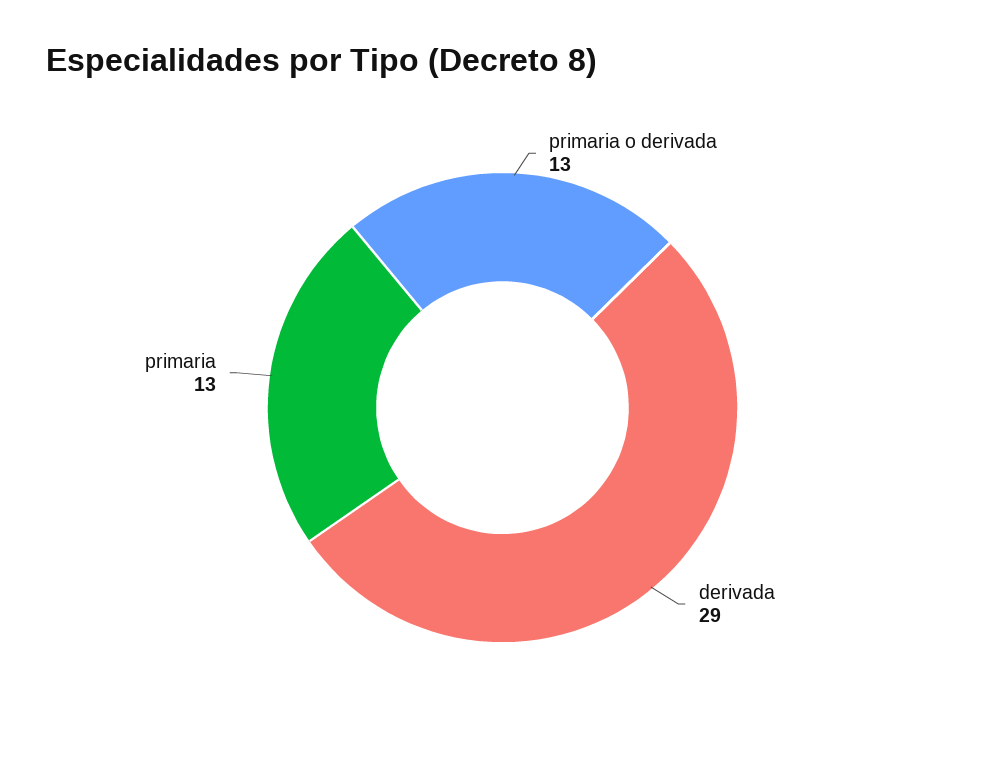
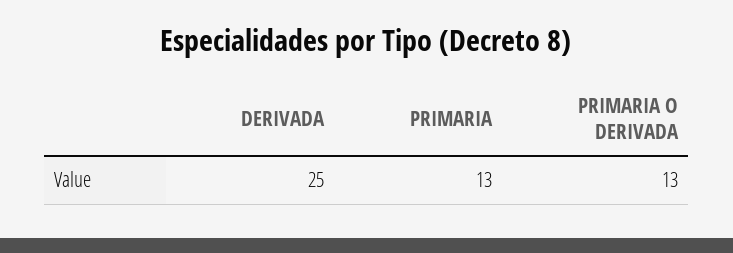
  {
    "primaria o derivada": 13,
-   "derivada": 29,
+   "derivada": 25,
    "primaria": 13
  }

